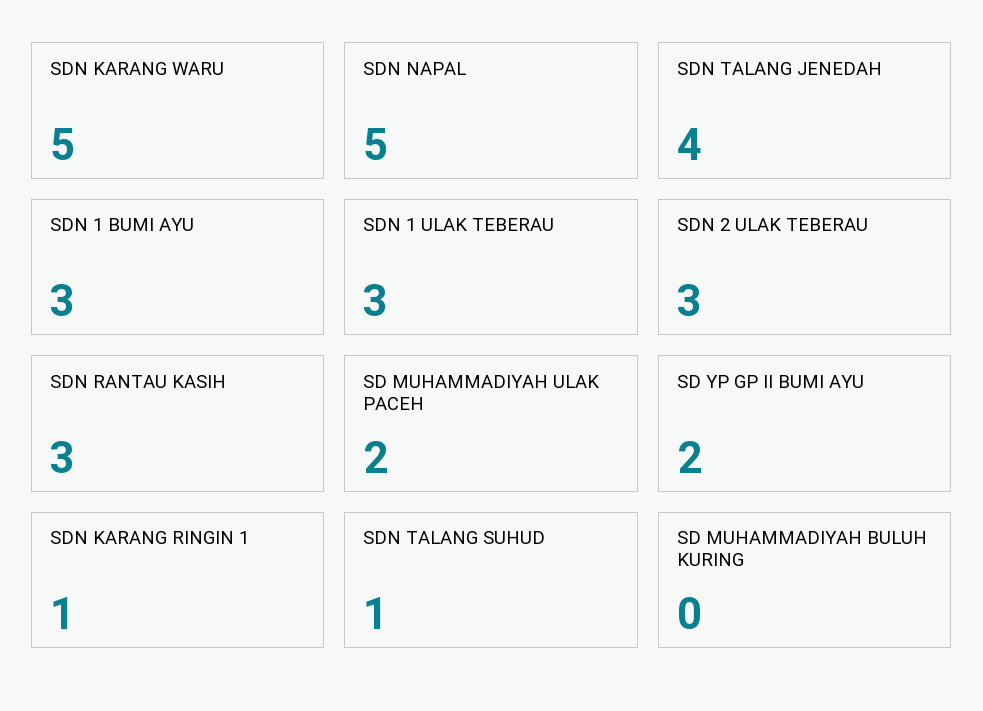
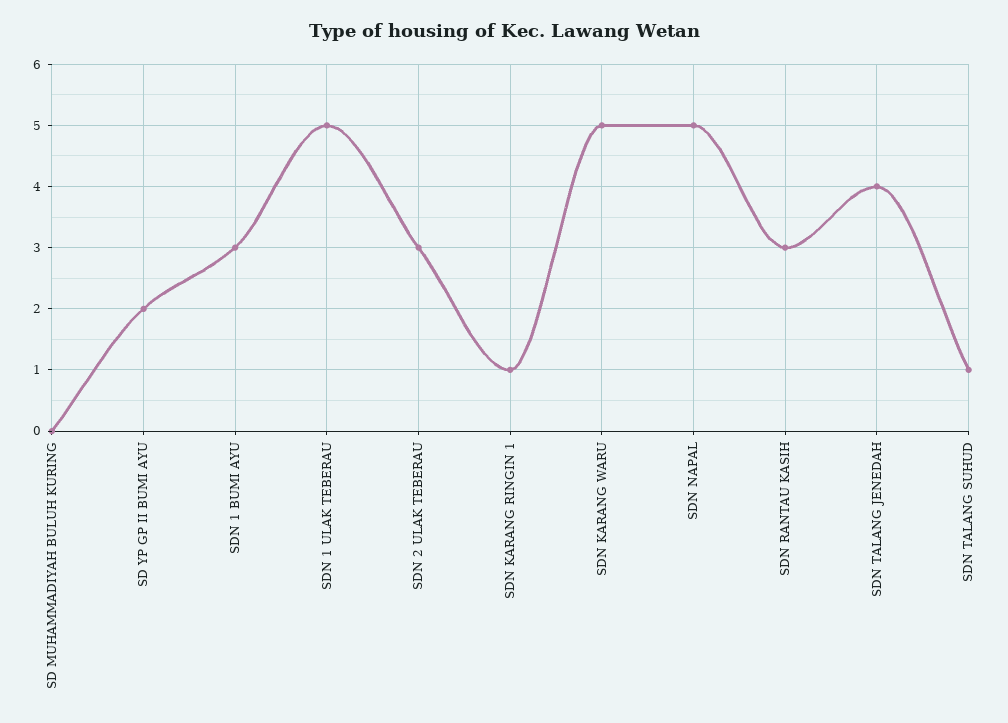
  {
    "SDN KARANG WARU": 5,
    "SDN NAPAL": 5,
    "SDN TALANG JENEDAH": 4,
    "SDN 1 BUMI AYU": 3,
-   "SDN 1 ULAK TEBERAU": 3,
+   "SDN 1 ULAK TEBERAU": 5,
    "SDN 2 ULAK TEBERAU": 3,
    "SDN RANTAU KASIH": 3,
-   "SD MUHAMMADIYAH ULAK PACEH": 2,
    "SD YP GP II BUMI AYU": 2,
    "SDN KARANG RINGIN 1": 1,
    "SDN TALANG SUHUD": 1,
    "SD MUHAMMADIYAH BULUH KURING": 0
  }

